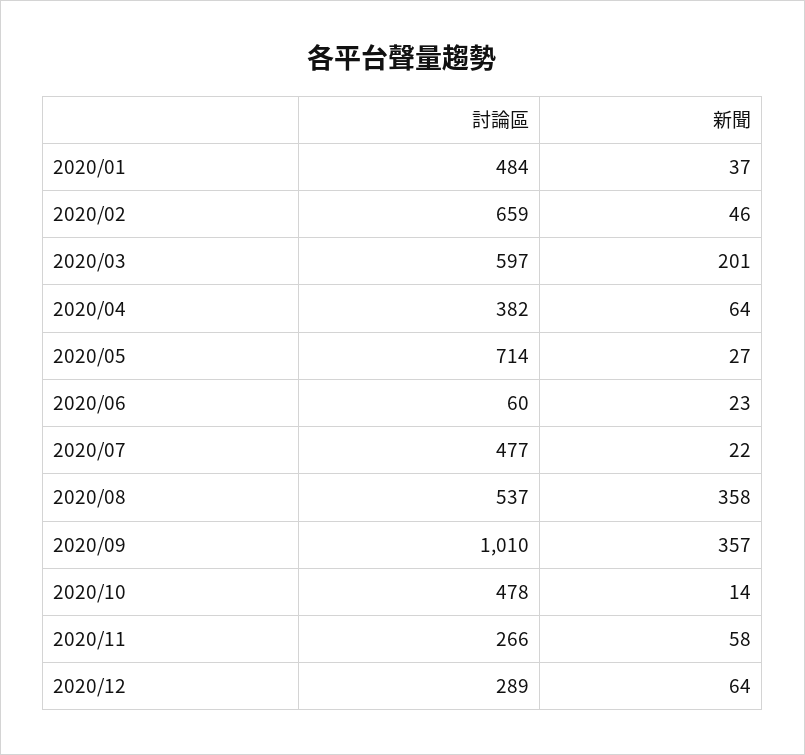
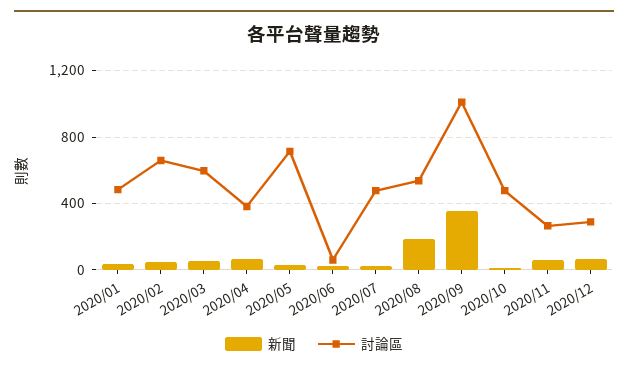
  {
    "討論區": {
      "2020/01": 484,
      "2020/02": 659,
      "2020/03": 597,
      "2020/04": 382,
      "2020/05": 714,
      "2020/06": 60,
      "2020/07": 477,
      "2020/08": 537,
      "2020/09": 1010,
      "2020/10": 478,
      "2020/11": 266,
      "2020/12": 289
    },
    "新聞": {
      "2020/01": 37,
      "2020/02": 46,
-     "2020/03": 201,
+     "2020/03": 50,
      "2020/04": 64,
      "2020/05": 27,
      "2020/06": 23,
      "2020/07": 22,
-     "2020/08": 358,
+     "2020/08": 200,
      "2020/09": 357,
      "2020/10": 14,
      "2020/11": 58,
      "2020/12": 64
    }
  }

